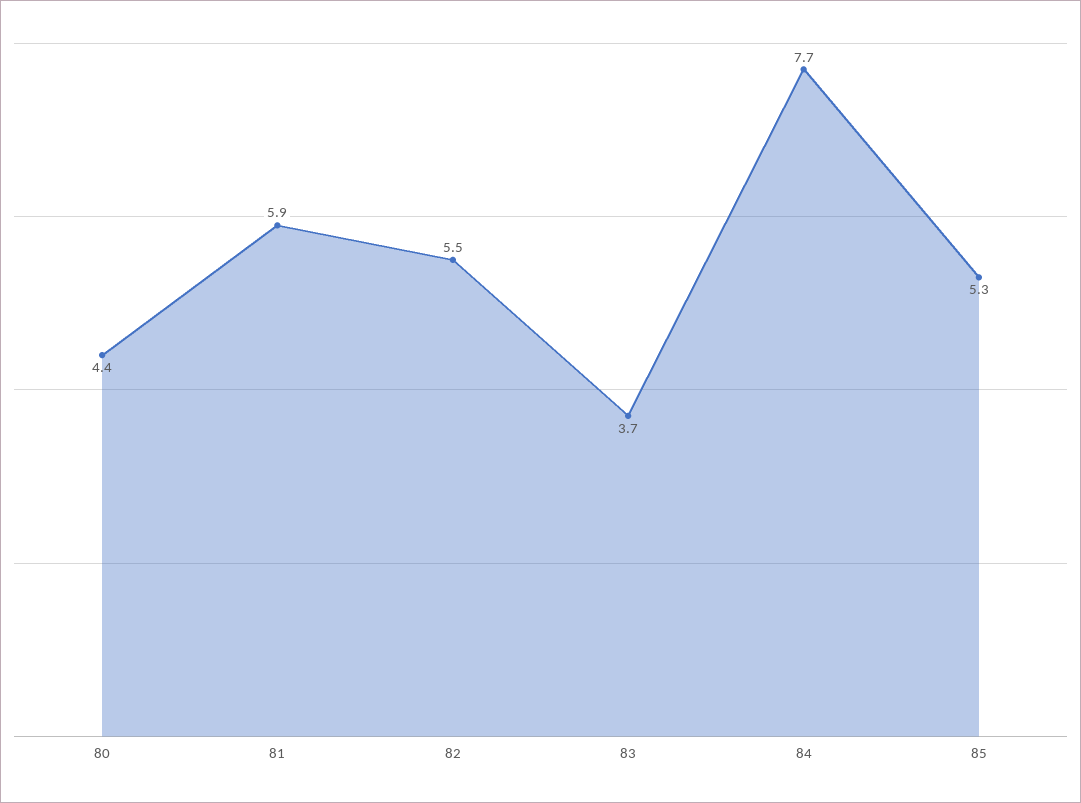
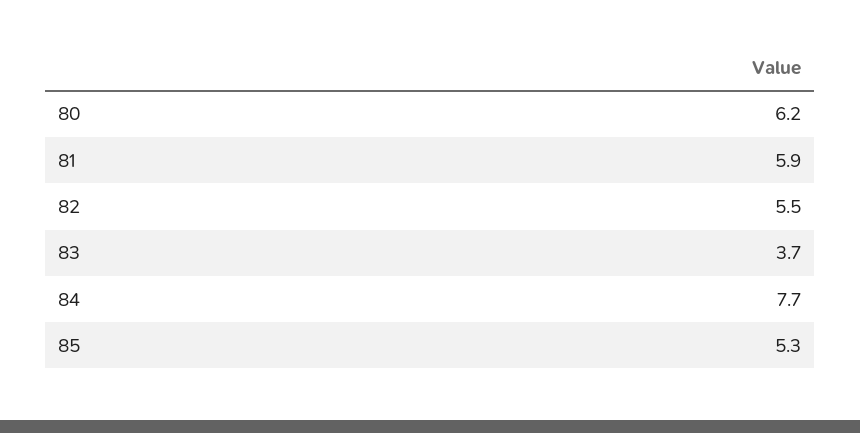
  {
-   "80": 4.4,
+   "80": 6.2,
    "81": 5.9,
    "82": 5.5,
    "83": 3.7,
    "84": 7.7,
    "85": 5.3
  }

